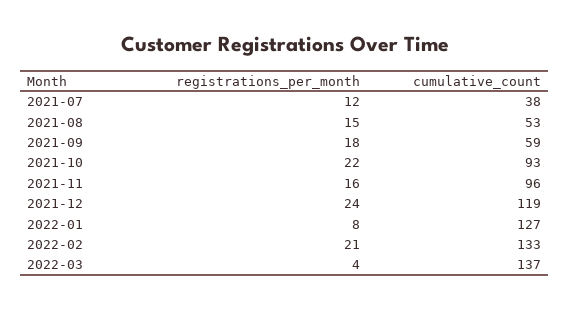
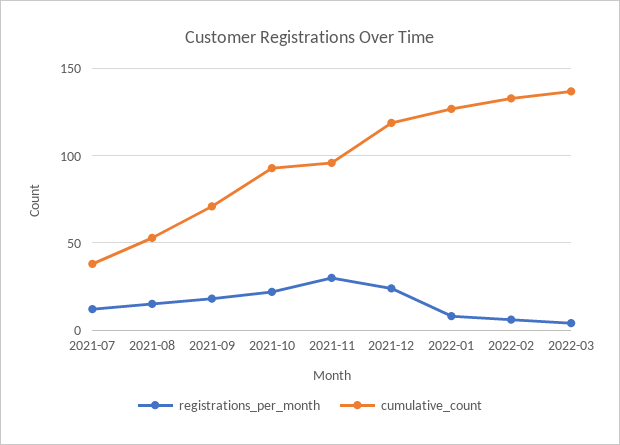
  {
    "registrations_per_month": {
      "2021-07": 12,
      "2021-08": 15,
      "2021-09": 18,
      "2021-10": 22,
-     "2021-11": 16,
+     "2021-11": 30,
      "2021-12": 24,
      "2022-01": 8,
-     "2022-02": 21,
+     "2022-02": 5,
      "2022-03": 4
    },
    "cumulative_count": {
      "2021-07": 38,
      "2021-08": 53,
-     "2021-09": 59,
+     "2021-09": 70,
      "2021-10": 93,
      "2021-11": 96,
      "2021-12": 119,
      "2022-01": 127,
      "2022-02": 133,
      "2022-03": 137
    }
  }

